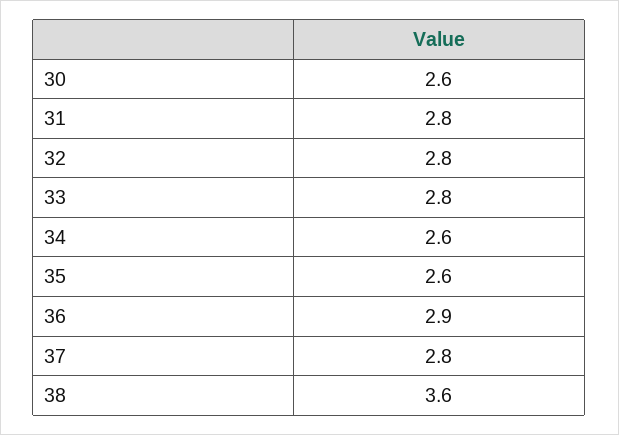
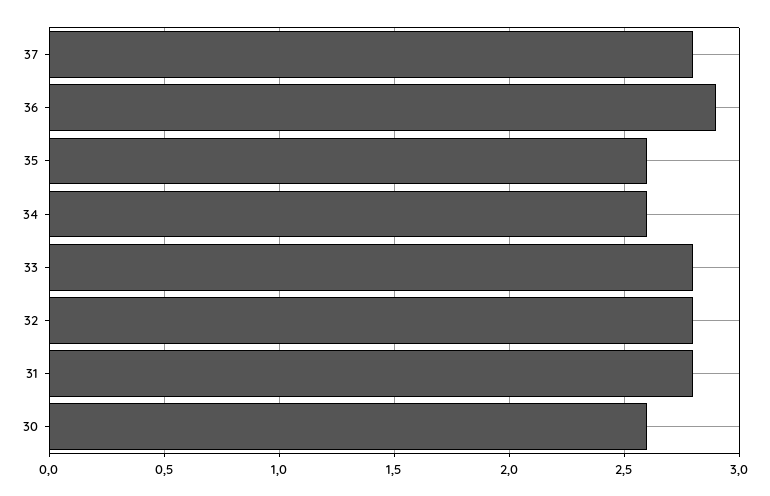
  {
    "30": 2.6,
    "31": 2.8,
    "32": 2.8,
    "33": 2.8,
    "34": 2.6,
    "35": 2.6,
    "36": 2.9,
-   "37": 2.8,
+   "37": 2.8
-   "38": 3.6
  }

